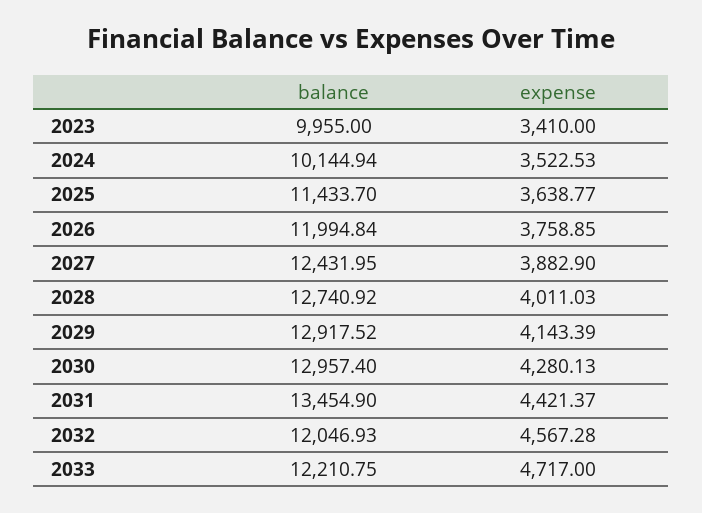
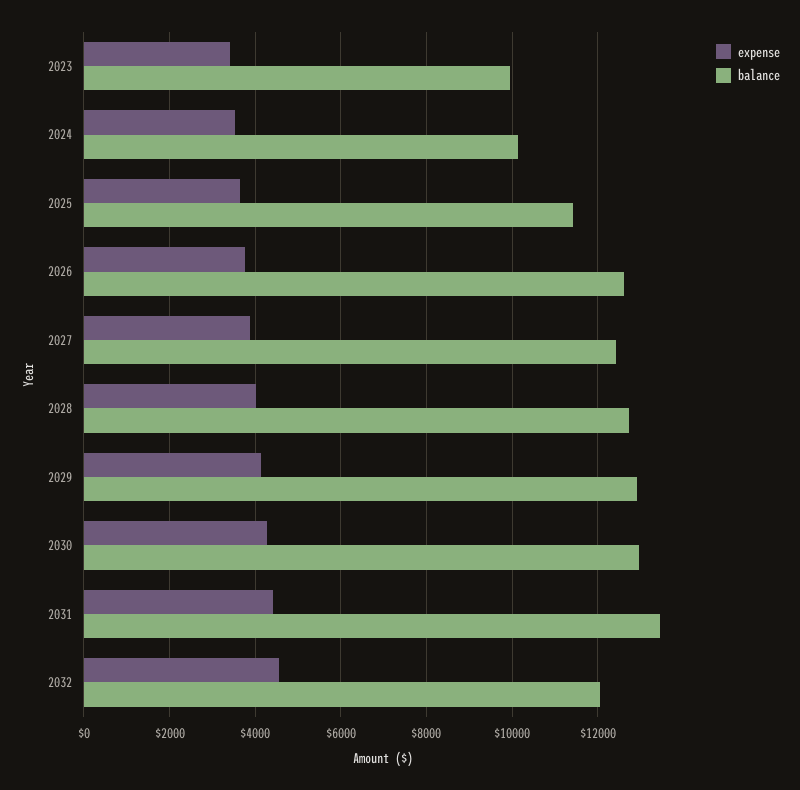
  {
    "balance": {
      "2023": 9955,
      "2024": 10144.94,
      "2025": 11433.7,
-     "2026": 11994.84,
+     "2026": 12600,
      "2027": 12431.95,
      "2028": 12740.92,
      "2029": 12917.52,
      "2030": 12957.4,
      "2031": 13454.9,
-     "2032": 12046.93,
+     "2032": 12046.93
-     "2033": 12210.75
    },
    "expense": {
      "2023": 3410,
      "2024": 3522.53,
      "2025": 3638.77,
      "2026": 3758.85,
      "2027": 3882.9,
      "2028": 4011.03,
      "2029": 4143.39,
      "2030": 4280.13,
      "2031": 4421.37,
-     "2032": 4567.28,
+     "2032": 4567.28
-     "2033": 4717
    }
  }

